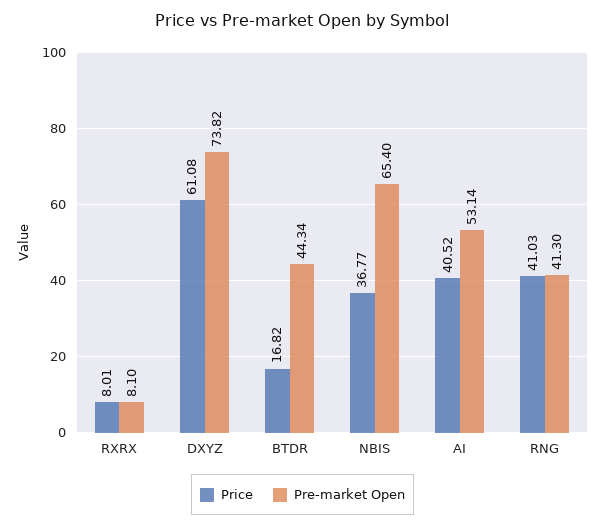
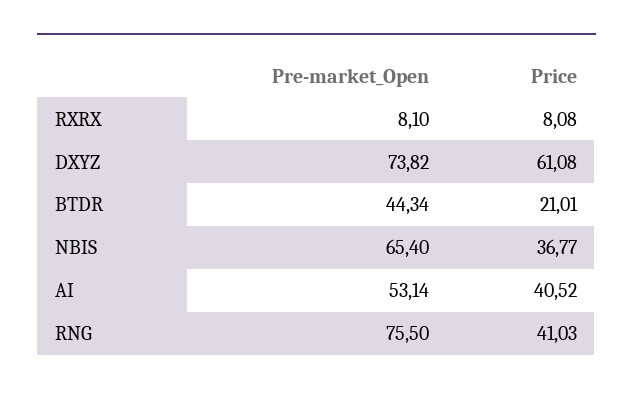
  {
    "Price": {
-     "RXRX": 8.01,
+     "RXRX": 8.08,
      "DXYZ": 61.08,
-     "BTDR": 16.82,
+     "BTDR": 21.01,
      "NBIS": 36.77,
      "AI": 40.52,
      "RNG": 41.03
    },
    "Pre-market Open": {
      "RXRX": 8.1,
      "DXYZ": 73.82,
      "BTDR": 44.34,
      "NBIS": 65.4,
      "AI": 53.14,
-     "RNG": 41.3
+     "RNG": 75.5
    }
  }

